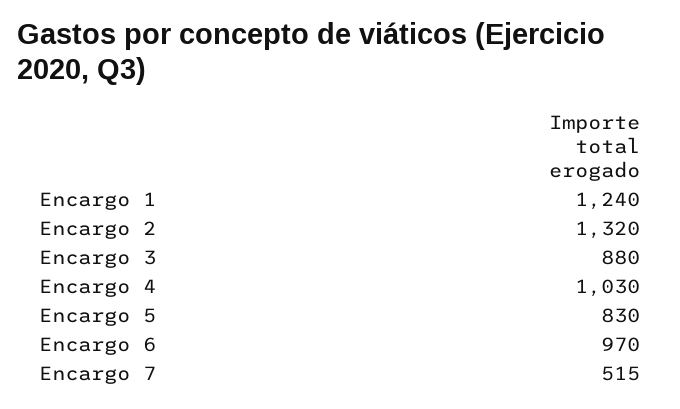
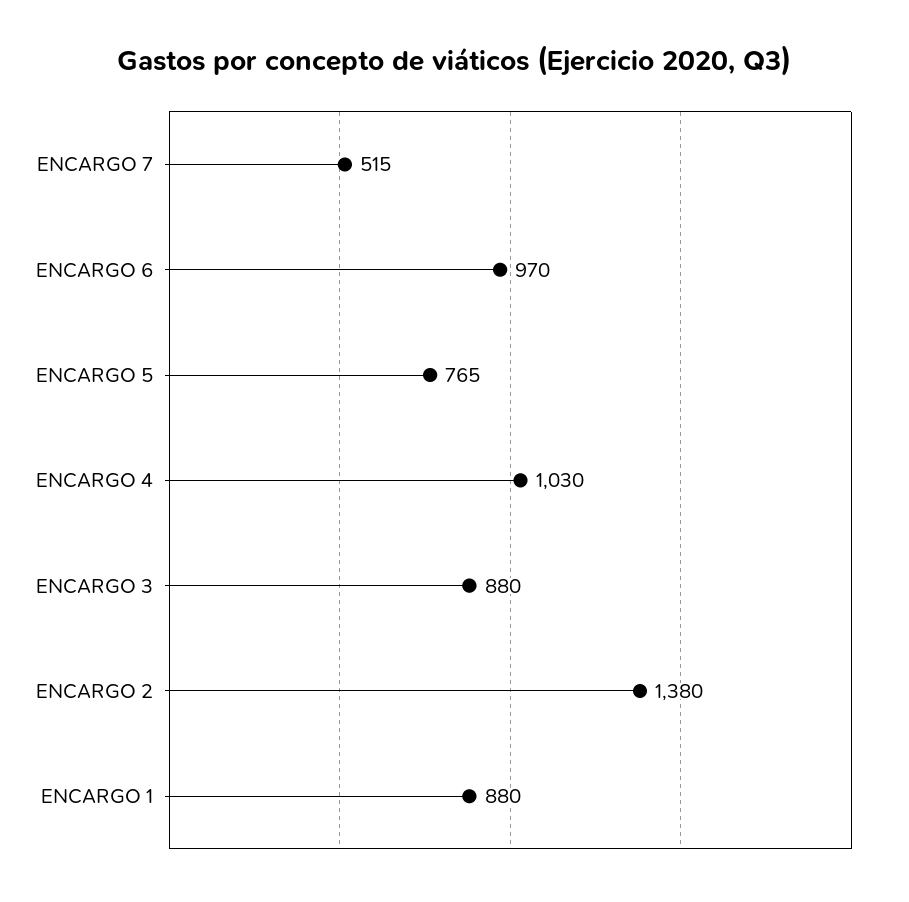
  {
-   "Encargo 1": 1240,
+   "Encargo 1": 880,
-   "Encargo 2": 1320,
+   "Encargo 2": 1380,
    "Encargo 3": 880,
    "Encargo 4": 1030,
-   "Encargo 5": 830,
+   "Encargo 5": 765,
    "Encargo 6": 970,
    "Encargo 7": 515
  }

